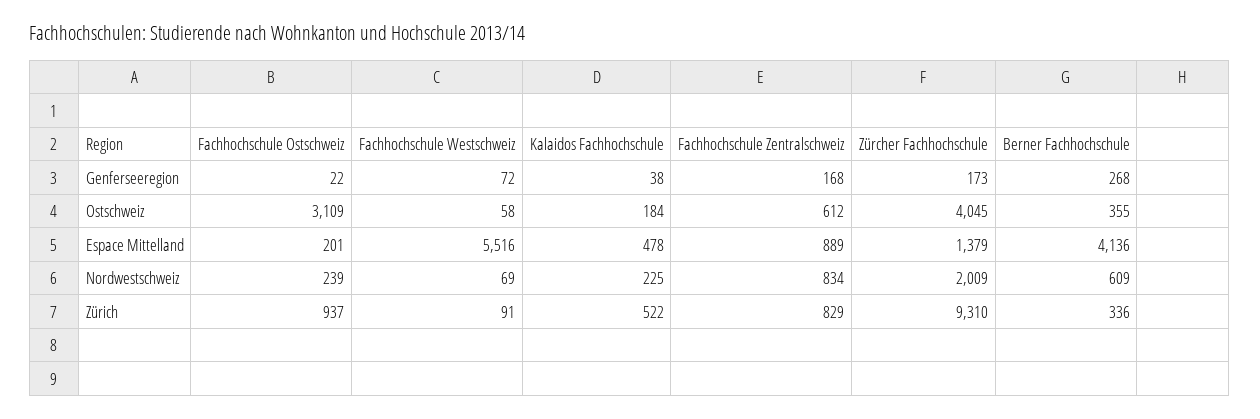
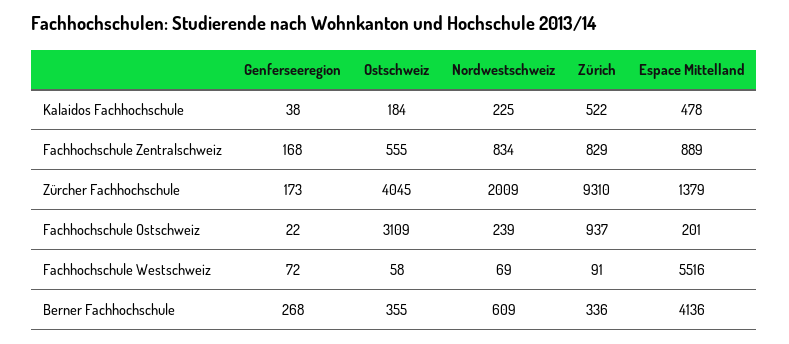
  {
    "Fachhochschule Ostschweiz": {
      "Genferseeregion": 22,
      "Ostschweiz": 3109,
      "Espace Mittelland": 201,
      "Nordwestschweiz": 239,
      "Zürich": 937
    },
    "Fachhochschule Westschweiz": {
      "Genferseeregion": 72,
      "Ostschweiz": 58,
      "Espace Mittelland": 5516,
      "Nordwestschweiz": 69,
      "Zürich": 91
    },
    "Kalaidos Fachhochschule": {
      "Genferseeregion": 38,
      "Ostschweiz": 184,
      "Espace Mittelland": 478,
      "Nordwestschweiz": 225,
      "Zürich": 522
    },
    "Fachhochschule Zentralschweiz": {
      "Genferseeregion": 168,
-     "Ostschweiz": 612,
+     "Ostschweiz": 555,
      "Espace Mittelland": 889,
      "Nordwestschweiz": 834,
      "Zürich": 829
    },
    "Zürcher Fachhochschule": {
      "Genferseeregion": 173,
      "Ostschweiz": 4045,
      "Espace Mittelland": 1379,
      "Nordwestschweiz": 2009,
      "Zürich": 9310
    },
    "Berner Fachhochschule": {
      "Genferseeregion": 268,
      "Ostschweiz": 355,
      "Espace Mittelland": 4136,
      "Nordwestschweiz": 609,
      "Zürich": 336
    }
  }

